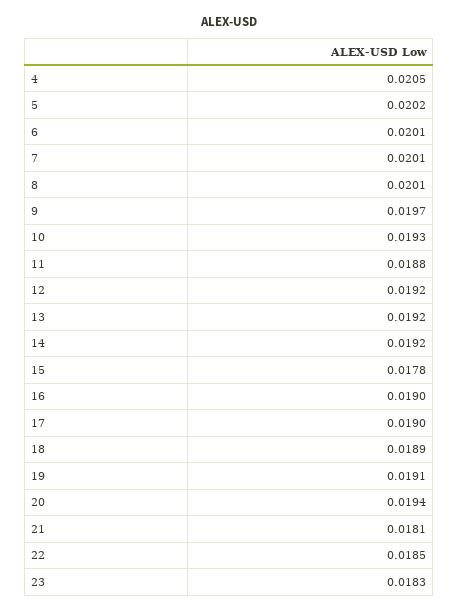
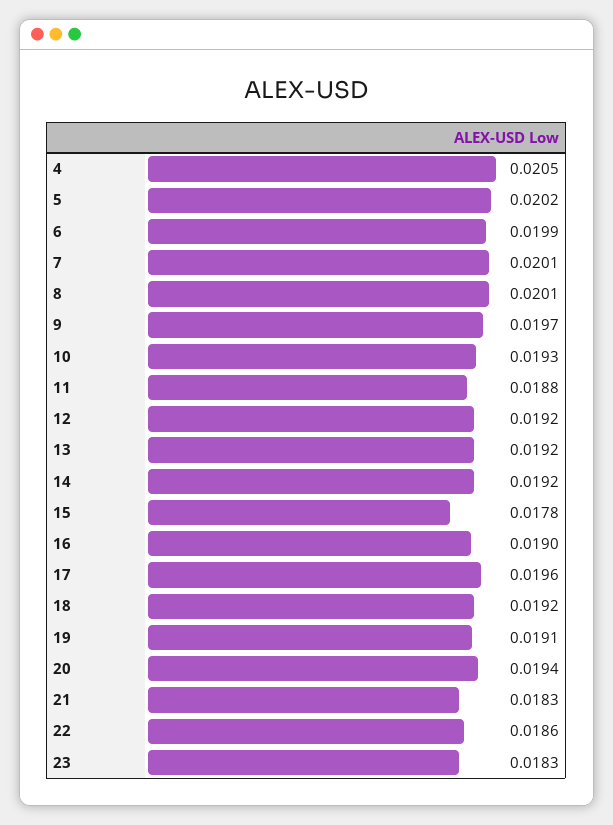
  {
    "4": 0.0205,
    "5": 0.0202,
-   "6": 0.0201,
+   "6": 0.0199,
    "7": 0.0201,
    "8": 0.0201,
    "9": 0.0197,
    "10": 0.0193,
    "11": 0.0188,
    "12": 0.0192,
    "13": 0.0192,
    "14": 0.0192,
    "15": 0.0178,
    "16": 0.019,
-   "17": 0.019,
+   "17": 0.0196,
-   "18": 0.0189,
+   "18": 0.0192,
    "19": 0.0191,
    "20": 0.0194,
-   "21": 0.0181,
+   "21": 0.0183,
-   "22": 0.0185,
+   "22": 0.0186,
    "23": 0.0183
  }

